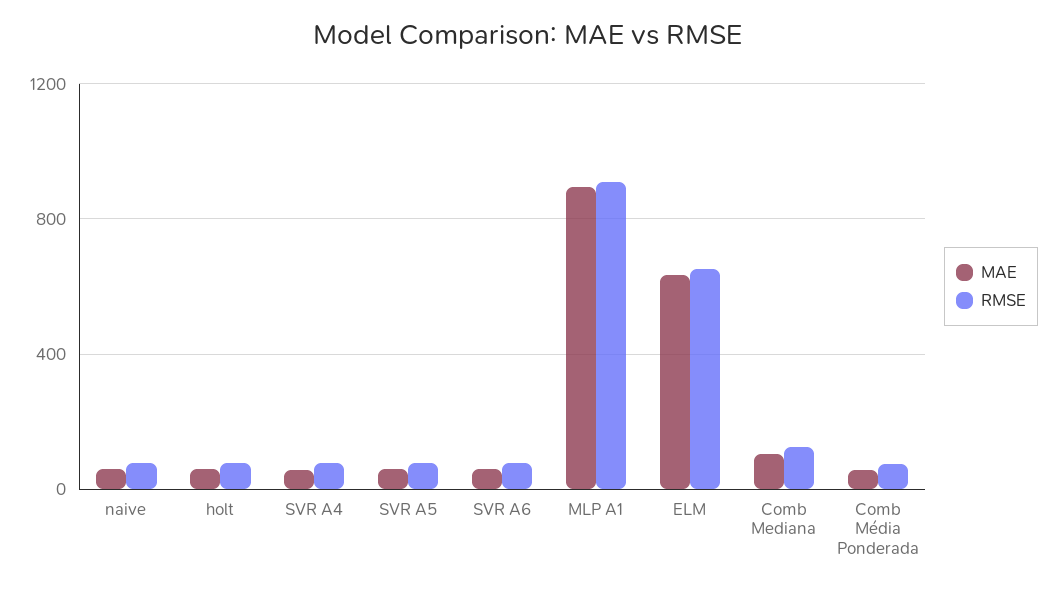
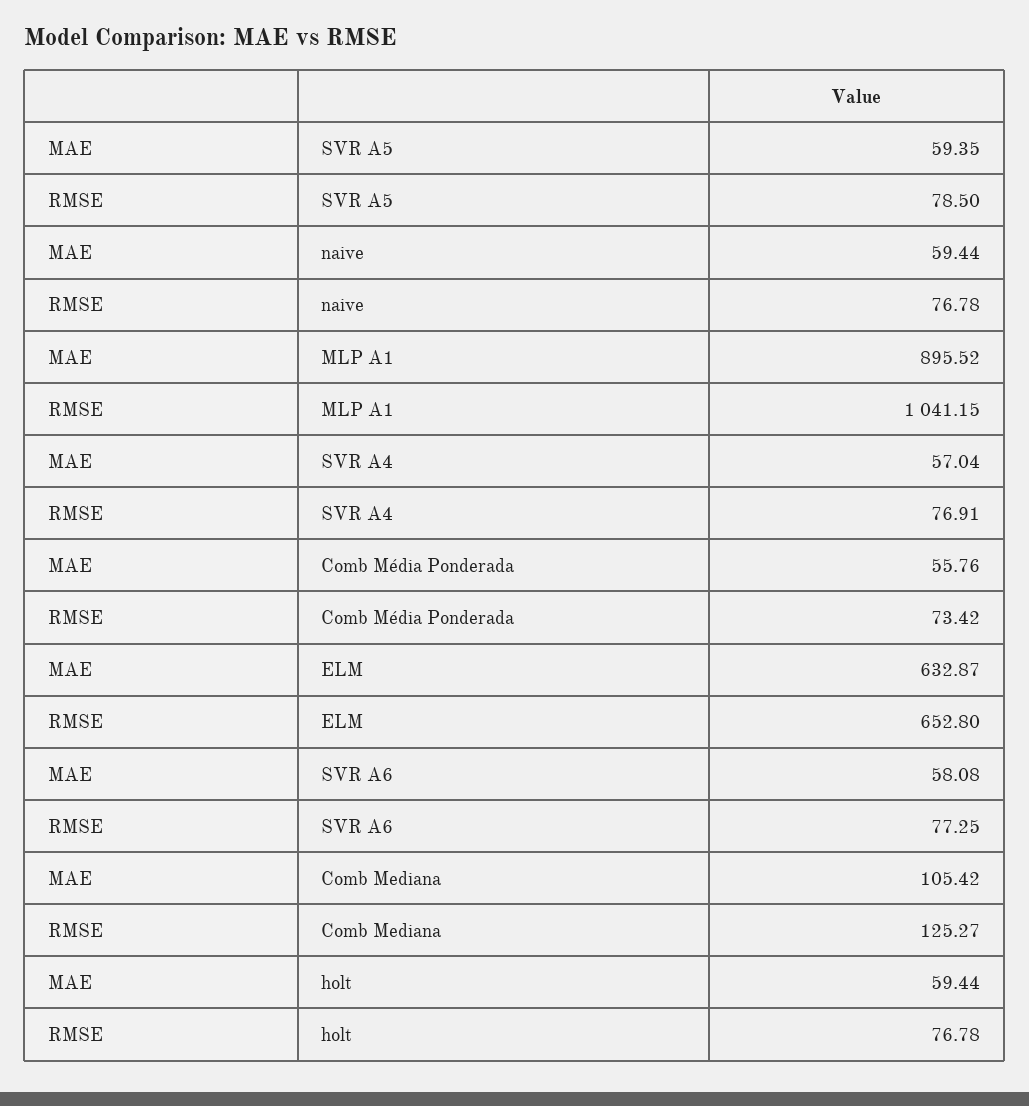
  {
    "MAE": {
      "naive": 59.44,
      "holt": 59.44,
      "SVR A4": 57.04,
      "SVR A5": 59.35,
      "SVR A6": 58.08,
      "MLP A1": 895.52,
      "ELM": 632.87,
      "Comb Mediana": 105.42,
      "Comb Média Ponderada": 55.76
    },
    "RMSE": {
      "naive": 76.78,
      "holt": 76.78,
      "SVR A4": 76.91,
      "SVR A5": 78.5,
      "SVR A6": 77.25,
-     "MLP A1": 900,
+     "MLP A1": 1041.15,
      "ELM": 652.8,
      "Comb Mediana": 125.27,
      "Comb Média Ponderada": 73.42
    }
  }

